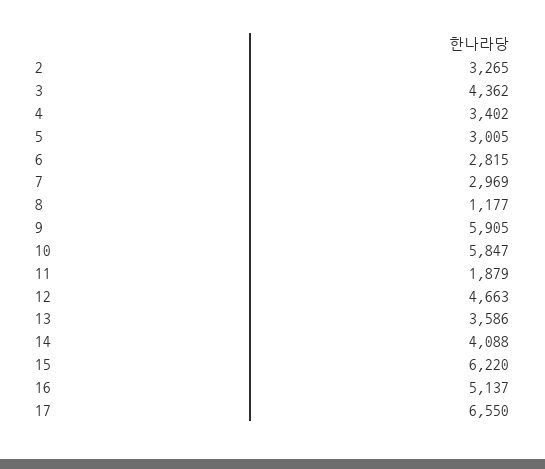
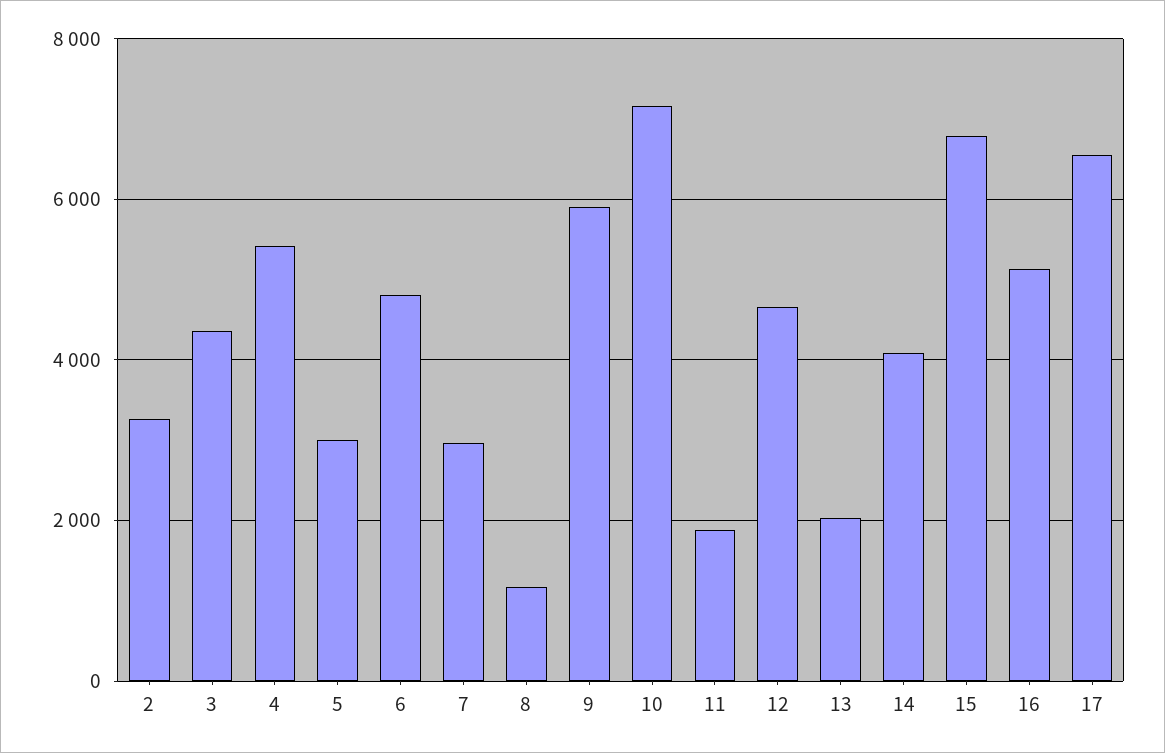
  {
    "2": 3265,
    "3": 4362,
-   "4": 3402,
+   "4": 5400,
    "5": 3005,
-   "6": 2815,
+   "6": 4800,
    "7": 2969,
    "8": 1177,
    "9": 5905,
-   "10": 5847,
+   "10": 7200,
    "11": 1879,
    "12": 4663,
-   "13": 3586,
+   "13": 2000,
    "14": 4088,
-   "15": 6220,
+   "15": 6800,
    "16": 5137,
    "17": 6550
  }

